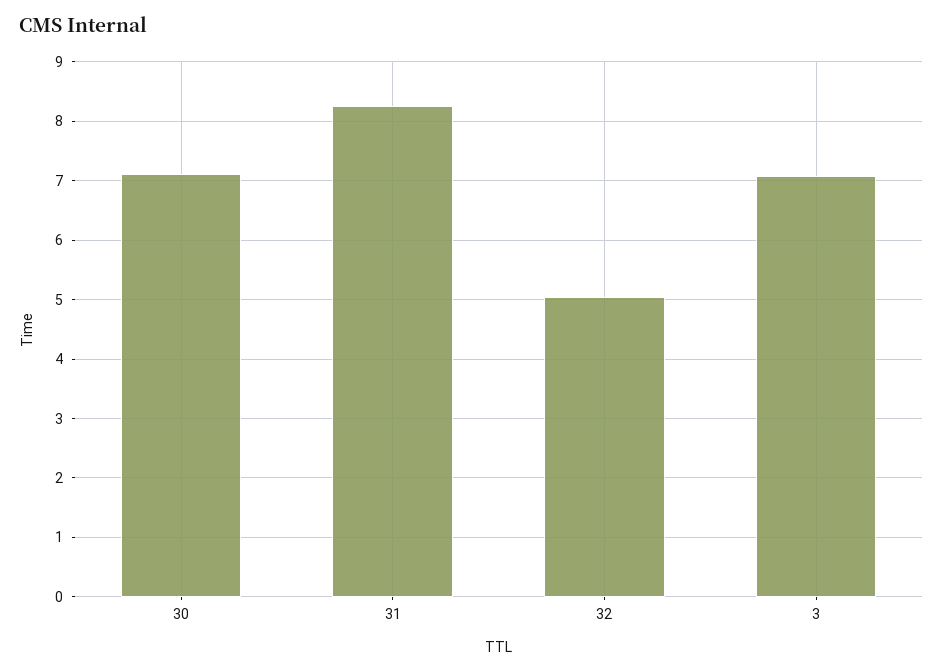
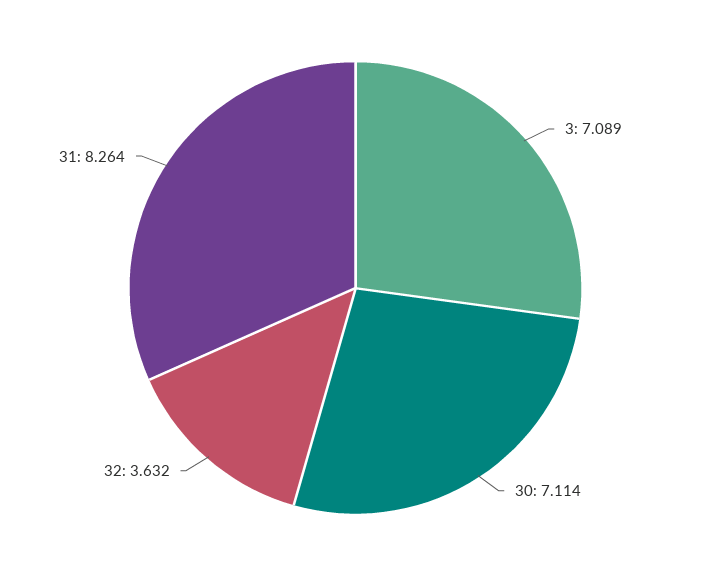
  {
    "30": 7.114,
    "31": 8.264,
-   "32": 5,
+   "32": 3.632,
    "3": 7.089
  }

